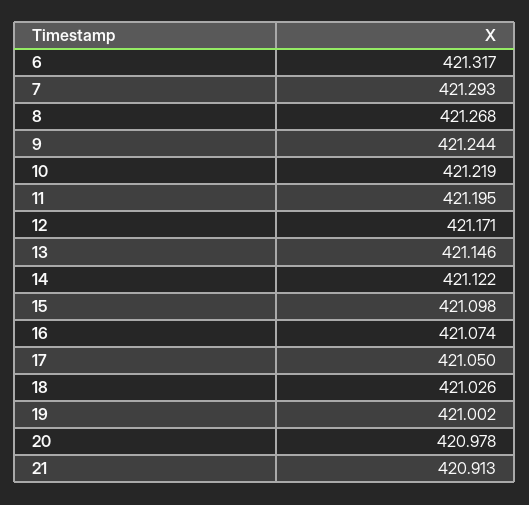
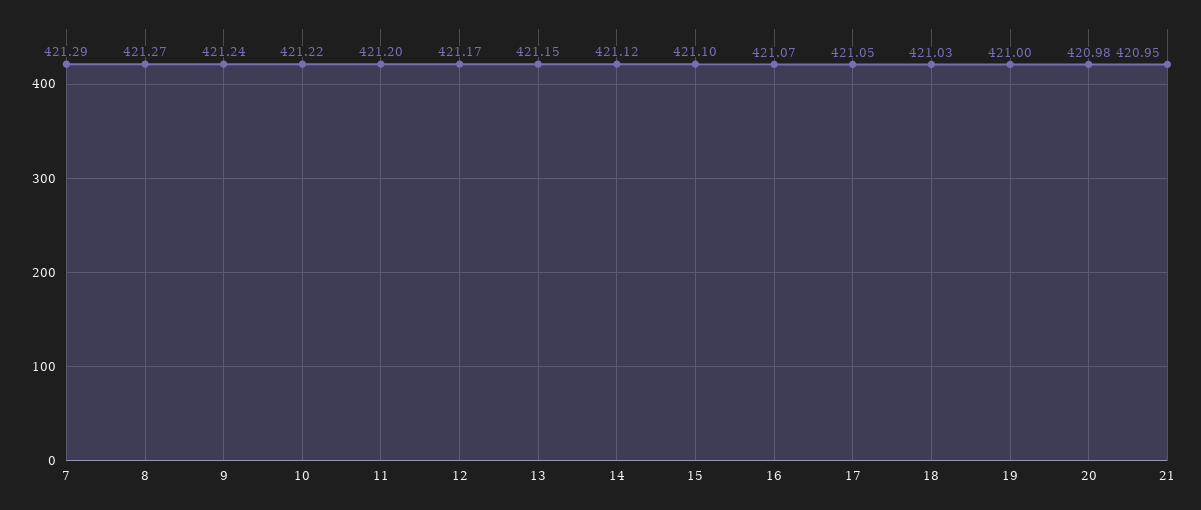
  {
-   "6": 421.317,
    "7": 421.293,
    "8": 421.268,
    "9": 421.244,
    "10": 421.219,
    "11": 421.195,
    "12": 421.171,
    "13": 421.146,
    "14": 421.122,
    "15": 421.098,
    "16": 421.074,
    "17": 421.05,
    "18": 421.026,
    "19": 421.002,
    "20": 420.978,
-   "21": 420.913
+   "21": 420.95
  }

